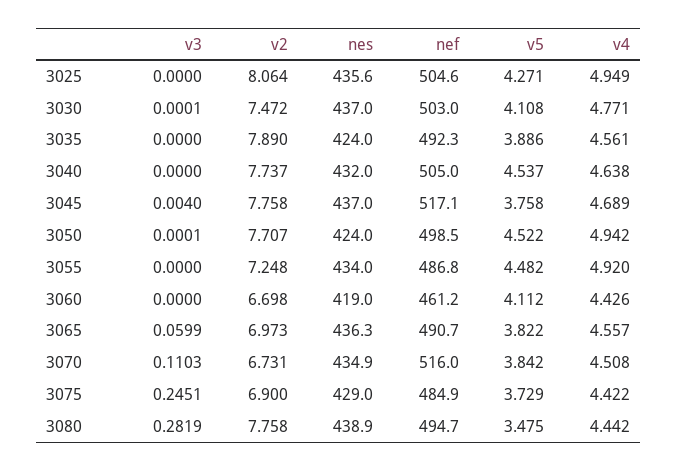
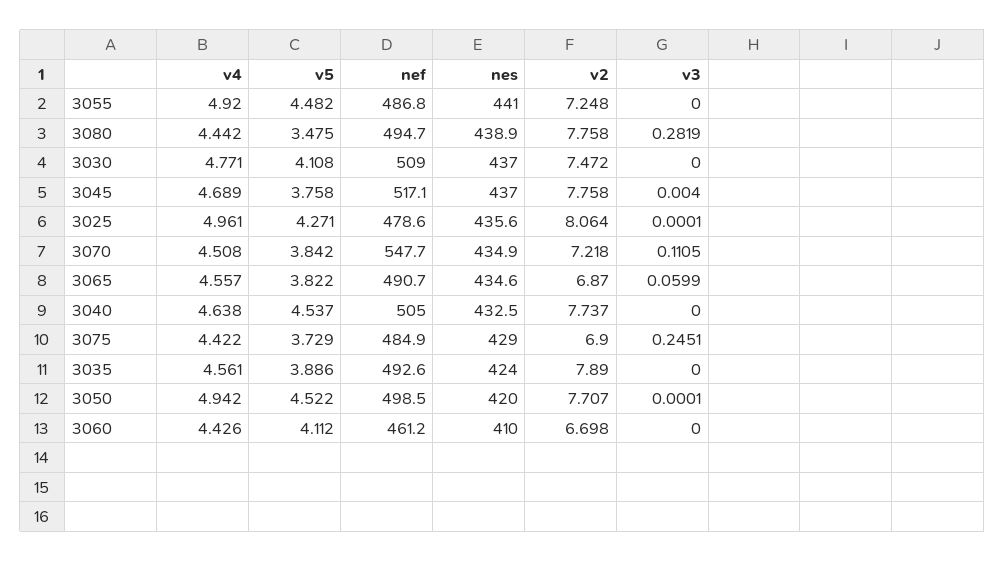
  {
    "v3": {
-     "3025": 0,
+     "3025": 0.0001,
-     "3030": 0.0001,
+     "3030": 0,
      "3035": 0,
      "3040": 0,
      "3045": 0.004,
      "3050": 0.0001,
      "3055": 0,
      "3060": 0,
      "3065": 0.0599,
-     "3070": 0.1103,
+     "3070": 0.1105,
      "3075": 0.2451,
      "3080": 0.2819
    },
    "v2": {
      "3025": 8.064,
      "3030": 7.472,
      "3035": 7.89,
      "3040": 7.737,
      "3045": 7.758,
      "3050": 7.707,
      "3055": 7.248,
      "3060": 6.698,
-     "3065": 6.973,
+     "3065": 6.87,
-     "3070": 6.731,
+     "3070": 7.218,
      "3075": 6.9,
      "3080": 7.758
    },
    "nes": {
      "3025": 435.6,
      "3030": 437,
      "3035": 424,
-     "3040": 432,
+     "3040": 432.5,
      "3045": 437,
-     "3050": 424,
+     "3050": 420,
-     "3055": 434,
+     "3055": 441,
-     "3060": 419,
+     "3060": 410,
-     "3065": 436.3,
+     "3065": 434.6,
      "3070": 434.9,
      "3075": 429,
      "3080": 438.9
    },
    "nef": {
-     "3025": 504.6,
+     "3025": 478.6,
-     "3030": 503,
+     "3030": 509,
-     "3035": 492.3,
+     "3035": 492.6,
      "3040": 505,
      "3045": 517.1,
      "3050": 498.5,
      "3055": 486.8,
      "3060": 461.2,
      "3065": 490.7,
-     "3070": 516,
+     "3070": 547.7,
      "3075": 484.9,
      "3080": 494.7
    },
    "v5": {
      "3025": 4.271,
      "3030": 4.108,
      "3035": 3.886,
      "3040": 4.537,
      "3045": 3.758,
      "3050": 4.522,
      "3055": 4.482,
      "3060": 4.112,
      "3065": 3.822,
      "3070": 3.842,
      "3075": 3.729,
      "3080": 3.475
    },
    "v4": {
-     "3025": 4.949,
+     "3025": 4.961,
      "3030": 4.771,
      "3035": 4.561,
      "3040": 4.638,
      "3045": 4.689,
      "3050": 4.942,
      "3055": 4.92,
      "3060": 4.426,
      "3065": 4.557,
      "3070": 4.508,
      "3075": 4.422,
      "3080": 4.442
    }
  }

